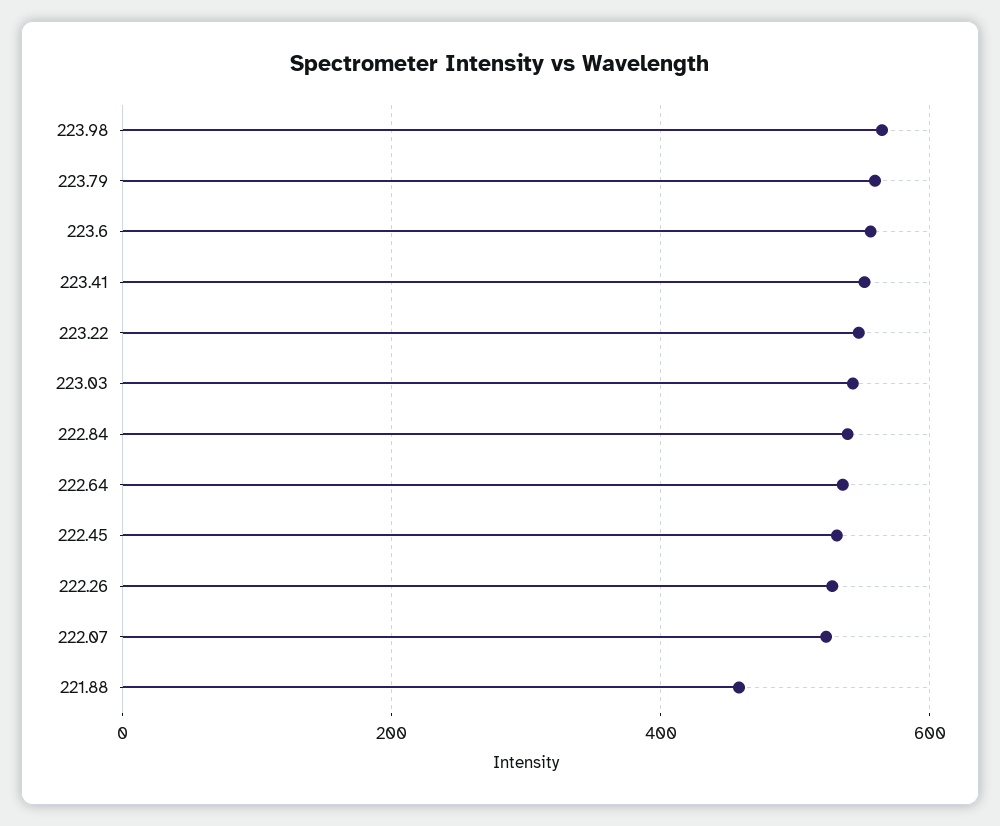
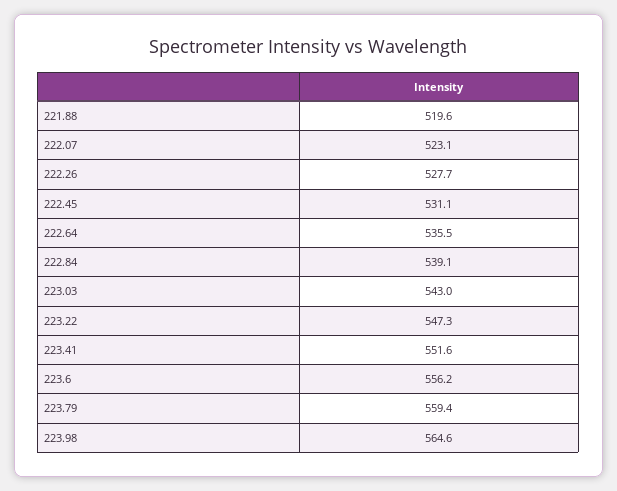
  {
    "223.98": 564.6,
    "223.79": 559.4,
    "223.6": 556.2,
    "223.41": 551.6,
    "223.22": 547.3,
    "223.03": 543,
    "222.84": 539.1,
    "222.64": 535.5,
    "222.45": 531.1,
    "222.26": 527.7,
    "222.07": 523.1,
-   "221.88": 460
+   "221.88": 519.6
  }

